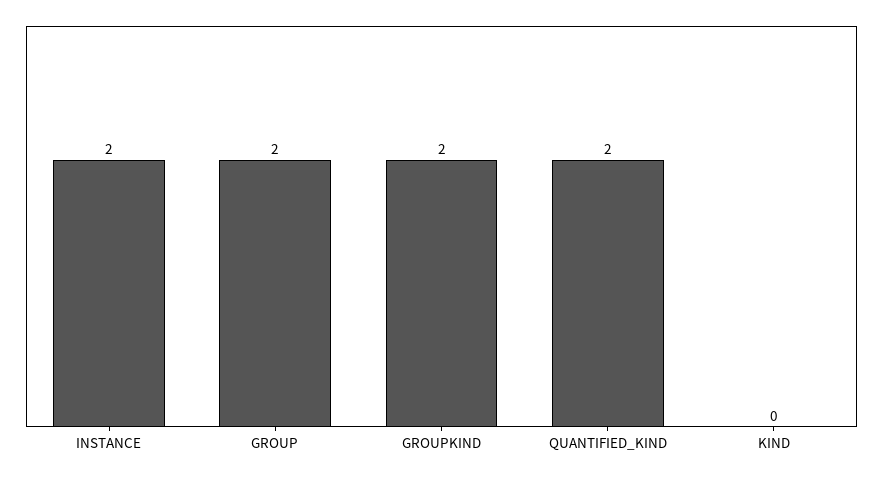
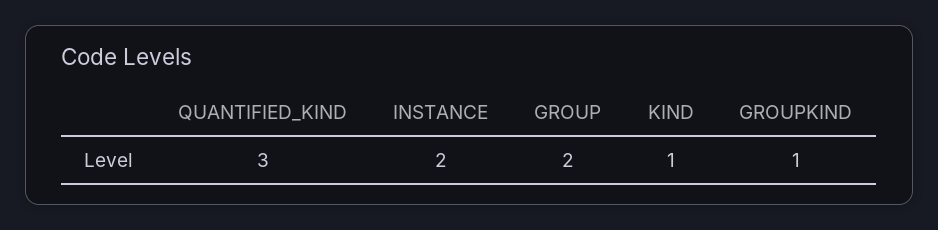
  {
    "INSTANCE": 2,
    "GROUP": 2,
-   "GROUPKIND": 2,
+   "GROUPKIND": 1,
-   "QUANTIFIED_KIND": 2,
+   "QUANTIFIED_KIND": 3,
-   "KIND": 0
+   "KIND": 1
  }

